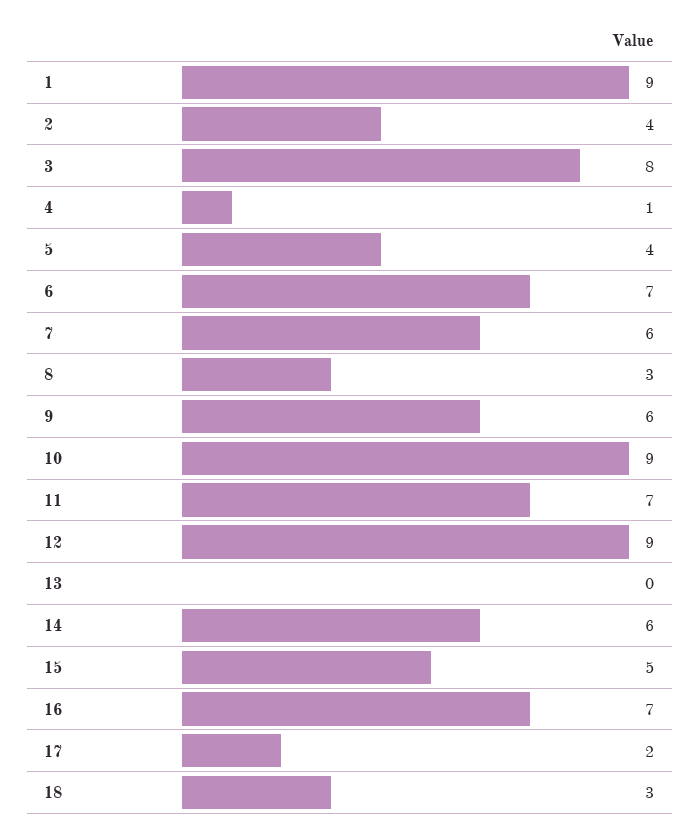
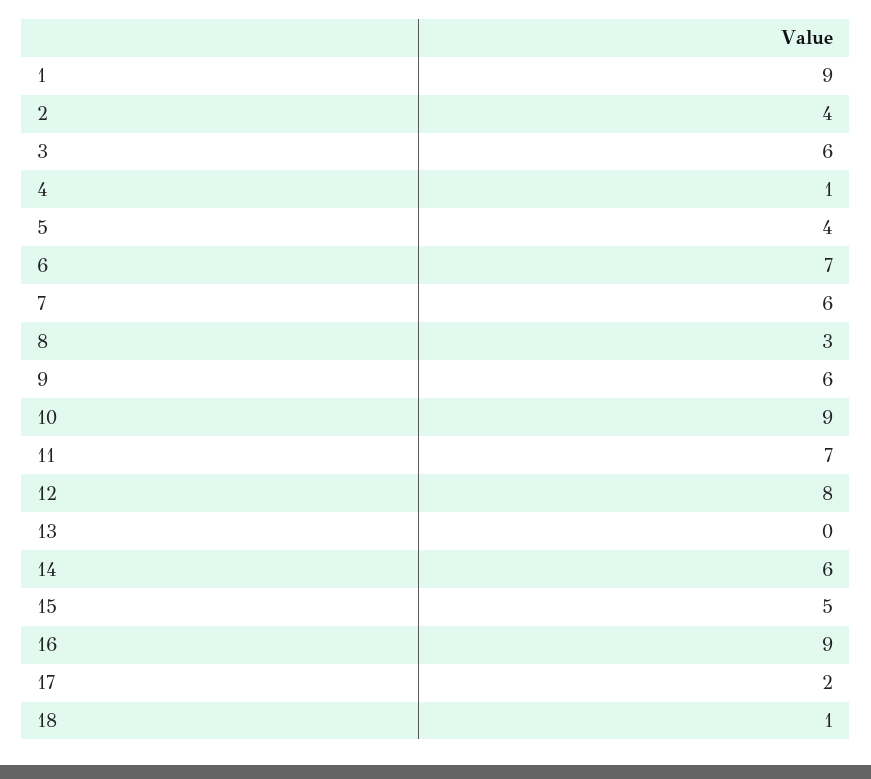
  {
    "1": 9,
    "2": 4,
-   "3": 8,
+   "3": 6,
    "4": 1,
    "5": 4,
    "6": 7,
    "7": 6,
    "8": 3,
    "9": 6,
    "10": 9,
    "11": 7,
-   "12": 9,
+   "12": 8,
    "13": 0,
    "14": 6,
    "15": 5,
-   "16": 7,
+   "16": 9,
    "17": 2,
-   "18": 3
+   "18": 1
  }

